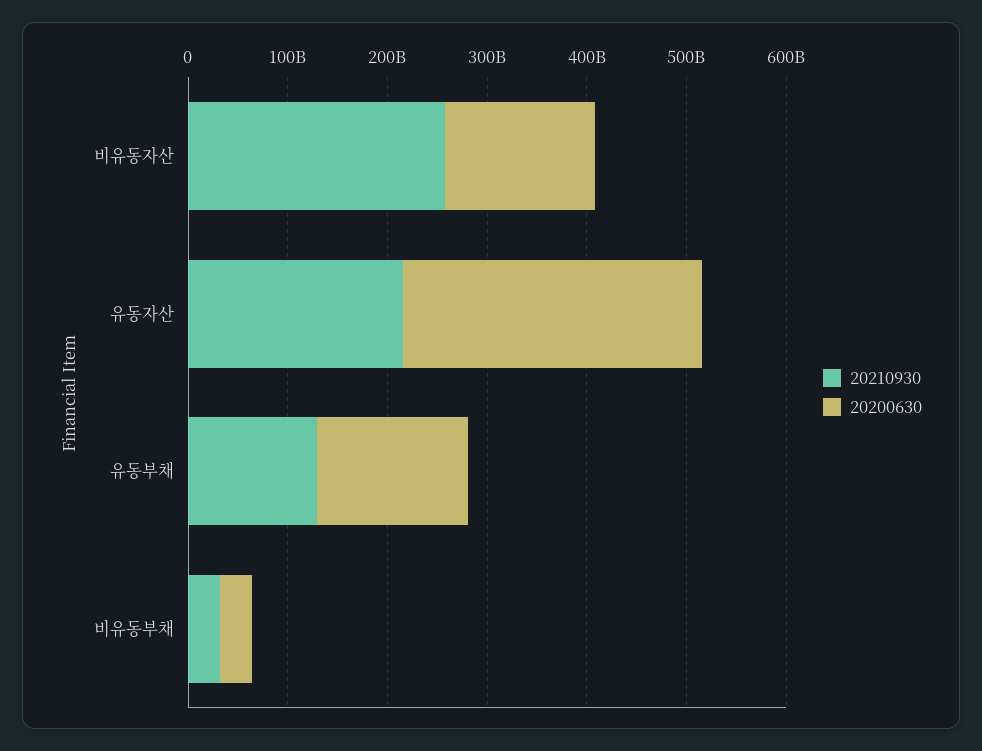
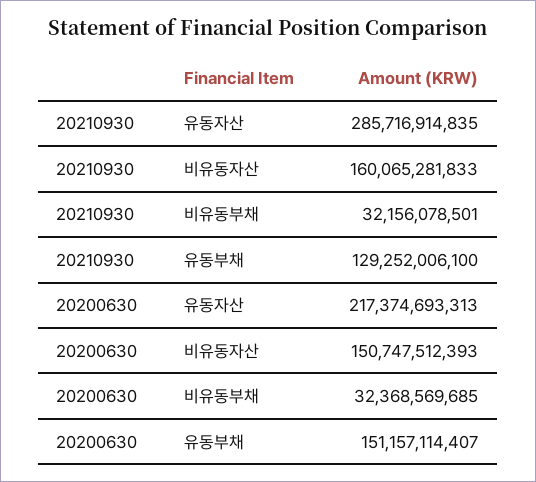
  {
    "20210930": {
-     "비유동자산": 260000000000,
+     "비유동자산": 160065281833,
-     "유동자산": 220000000000,
+     "유동자산": 285716914835,
      "유동부채": 129252006100,
      "비유동부채": 32156078501
    },
    "20200630": {
      "비유동자산": 150747512393,
-     "유동자산": 300000000000,
+     "유동자산": 217374693313,
      "유동부채": 151157114407,
      "비유동부채": 32368569685
    }
  }

